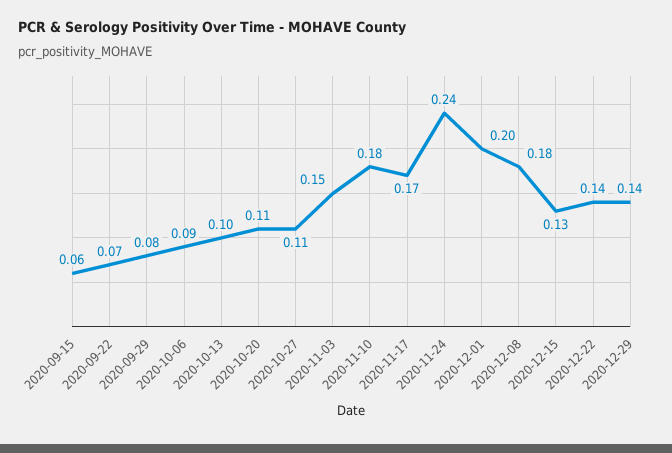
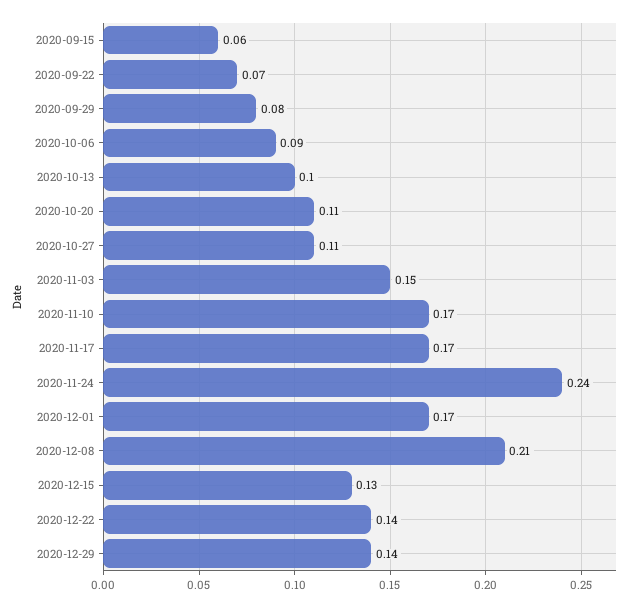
  {
    "2020-09-15": 0.06,
    "2020-09-22": 0.07,
    "2020-09-29": 0.08,
    "2020-10-06": 0.09,
    "2020-10-13": 0.1,
    "2020-10-20": 0.11,
    "2020-10-27": 0.11,
    "2020-11-03": 0.15,
-   "2020-11-10": 0.18,
+   "2020-11-10": 0.17,
    "2020-11-17": 0.17,
    "2020-11-24": 0.24,
-   "2020-12-01": 0.2,
+   "2020-12-01": 0.17,
-   "2020-12-08": 0.18,
+   "2020-12-08": 0.21,
    "2020-12-15": 0.13,
    "2020-12-22": 0.14,
    "2020-12-29": 0.14
  }

